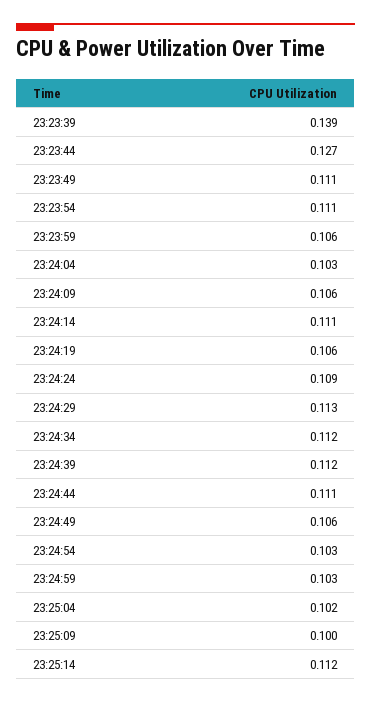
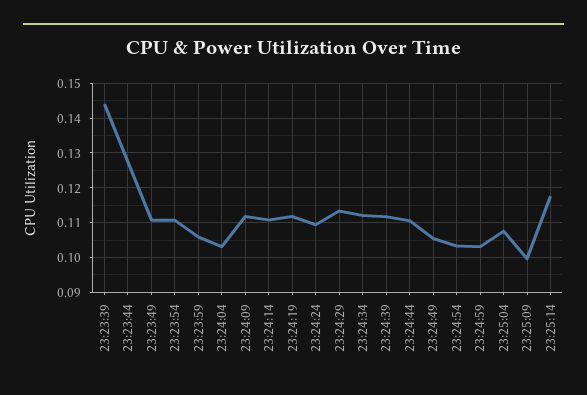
  {
-   "23:23:39": 0.139,
+   "23:23:39": 0.144,
    "23:23:44": 0.127,
    "23:23:49": 0.111,
    "23:23:54": 0.111,
    "23:23:59": 0.106,
    "23:24:04": 0.103,
-   "23:24:09": 0.106,
+   "23:24:09": 0.112,
    "23:24:14": 0.111,
-   "23:24:19": 0.106,
+   "23:24:19": 0.112,
    "23:24:24": 0.109,
    "23:24:29": 0.113,
    "23:24:34": 0.112,
    "23:24:39": 0.112,
    "23:24:44": 0.111,
    "23:24:49": 0.106,
    "23:24:54": 0.103,
    "23:24:59": 0.103,
-   "23:25:04": 0.102,
+   "23:25:04": 0.108,
    "23:25:09": 0.1,
-   "23:25:14": 0.112
+   "23:25:14": 0.118
  }

